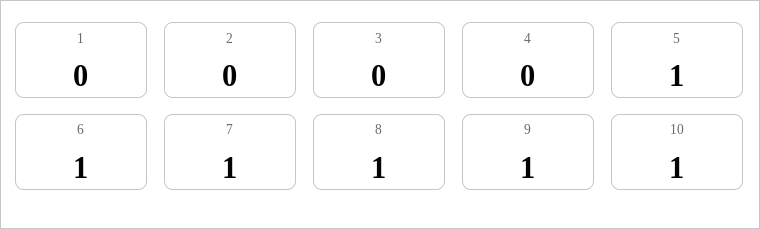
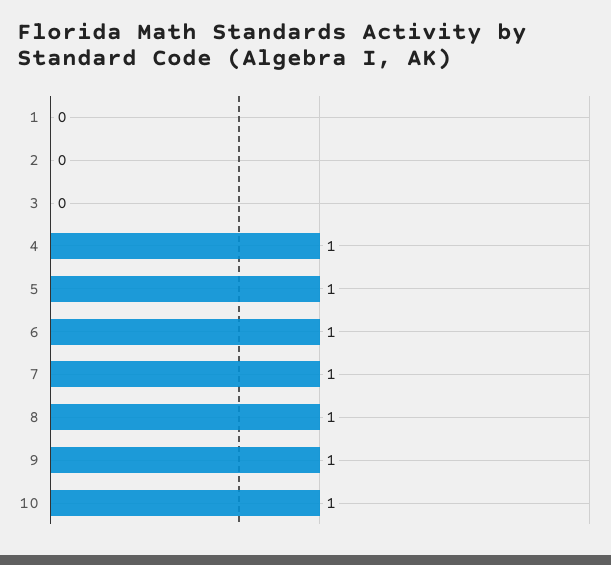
  {
    "1": 0,
    "2": 0,
    "3": 0,
-   "4": 0,
+   "4": 1,
    "5": 1,
    "6": 1,
    "7": 1,
    "8": 1,
    "9": 1,
    "10": 1
  }

